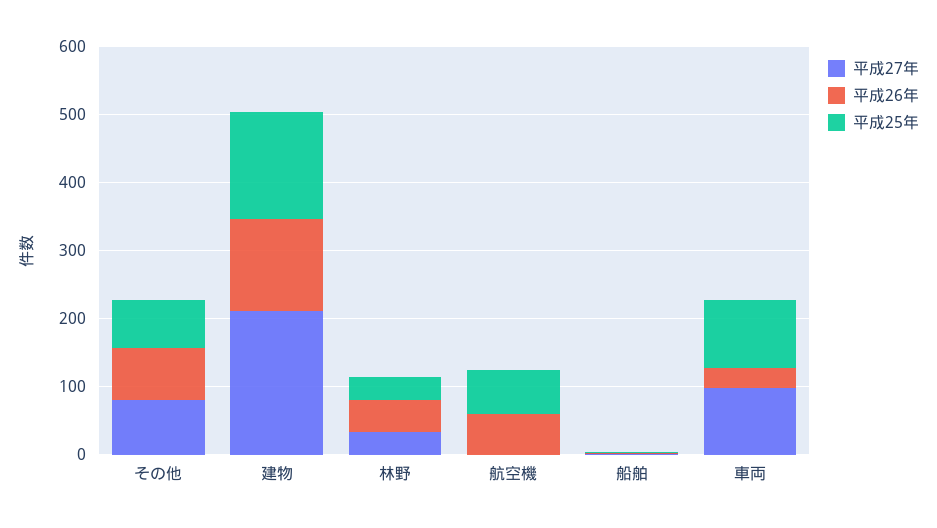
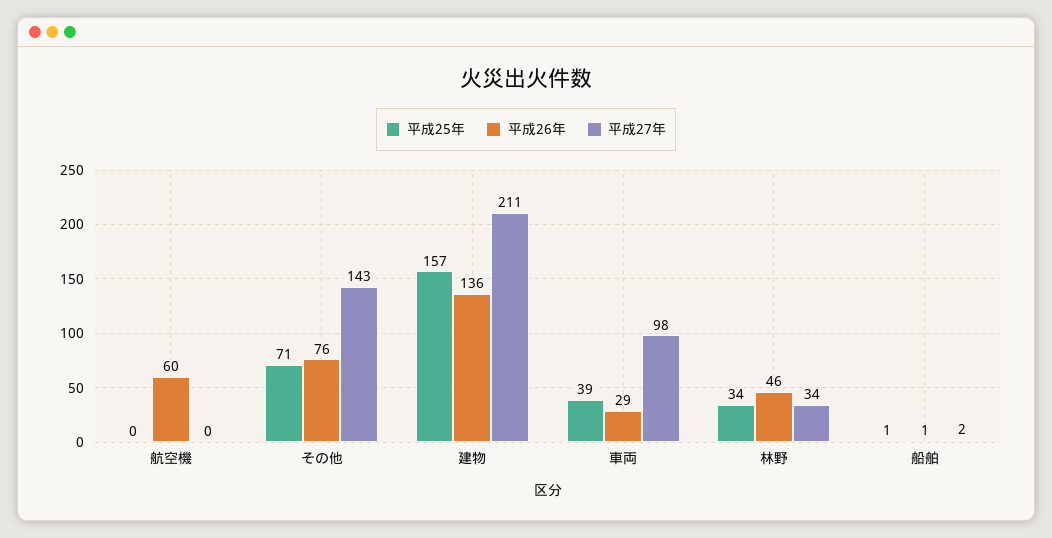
  {
    "平成27年": {
-     "その他": 80,
+     "その他": 143,
      "建物": 211,
      "林野": 34,
      "航空機": 0,
      "船舶": 2,
      "車両": 98
    },
    "平成26年": {
      "その他": 76,
      "建物": 136,
      "林野": 46,
      "航空機": 60,
      "船舶": 1,
      "車両": 29
    },
    "平成25年": {
      "その他": 71,
      "建物": 157,
      "林野": 34,
-     "航空機": 60,
+     "航空機": 0,
      "船舶": 1,
-     "車両": 100
+     "車両": 39
    }
  }

